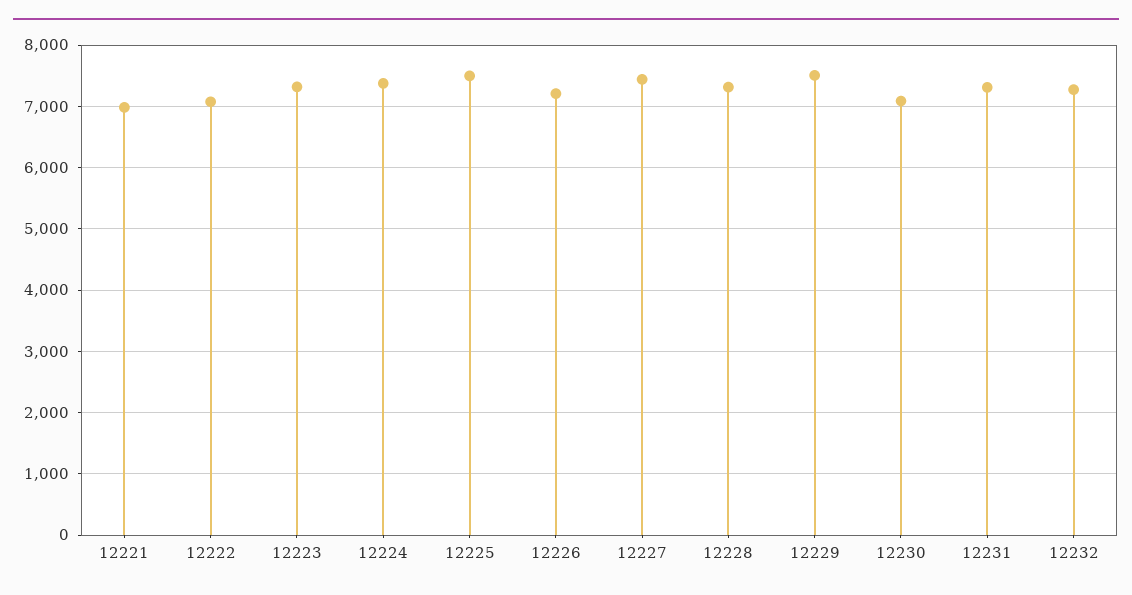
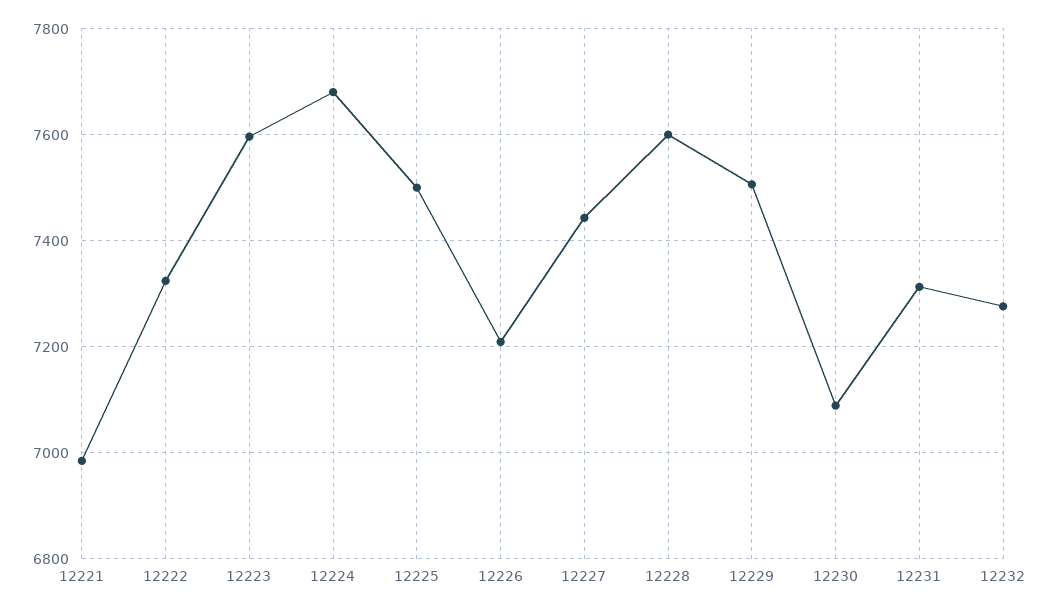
  {
    "12221": 6980,
-   "12222": 7100,
+   "12222": 7320,
-   "12223": 7300,
+   "12223": 7600,
-   "12224": 7400,
+   "12224": 7680,
    "12225": 7500,
    "12226": 7200,
    "12227": 7440,
-   "12228": 7300,
+   "12228": 7600,
    "12229": 7500,
    "12230": 7080,
    "12231": 7320,
    "12232": 7280
  }

